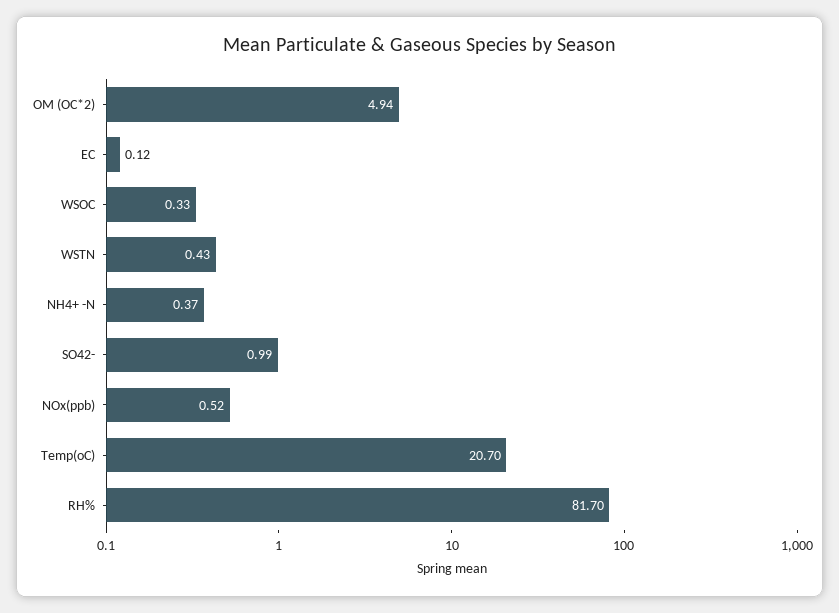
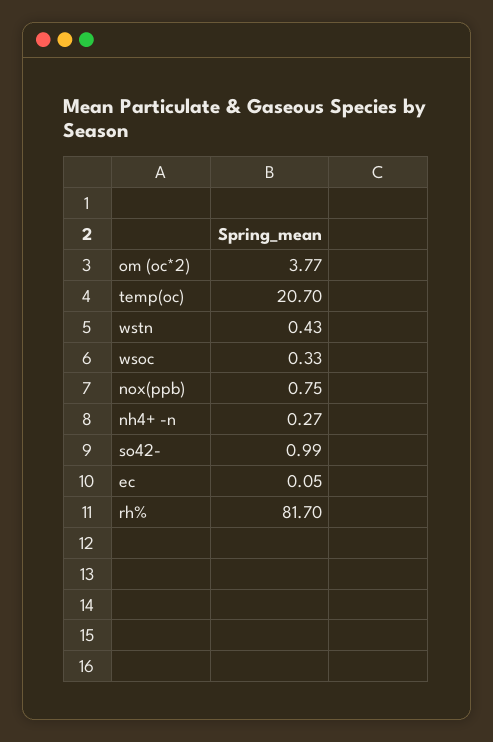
  {
-   "OM (OC*2)": 4.94,
+   "OM (OC*2)": 3.77,
-   "EC": 0.12,
+   "EC": 0.05,
    "WSOC": 0.33,
    "WSTN": 0.43,
-   "NH4+ -N": 0.37,
+   "NH4+ -N": 0.27,
    "SO42-": 0.99,
-   "NOx(ppb)": 0.52,
+   "NOx(ppb)": 0.75,
    "Temp(oC)": 20.7,
    "RH%": 81.7
  }

